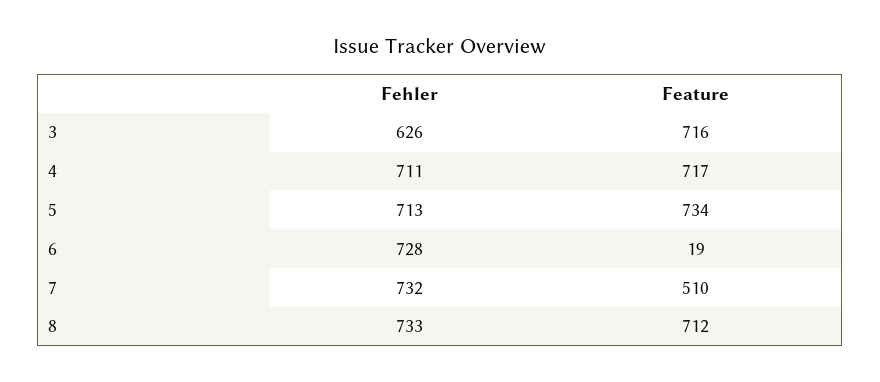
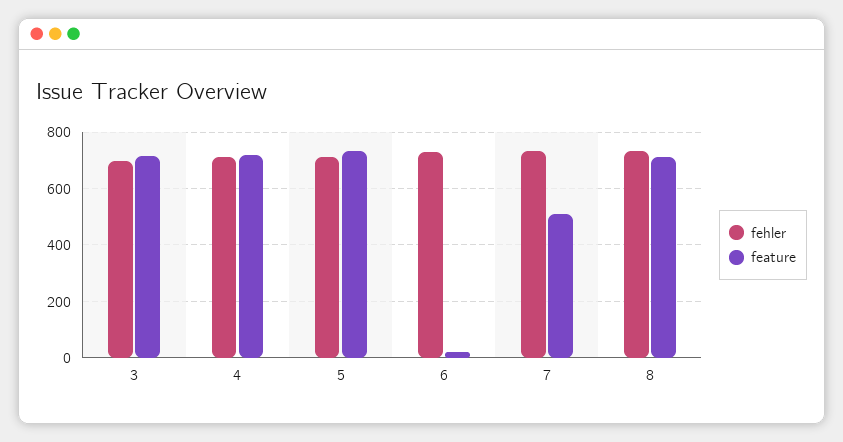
  {
    "Fehler": {
-     "3": 626,
+     "3": 700,
      "4": 711,
      "5": 713,
      "6": 728,
      "7": 732,
      "8": 733
    },
    "Feature": {
      "3": 716,
      "4": 717,
      "5": 734,
      "6": 19,
      "7": 510,
      "8": 712
    }
  }

